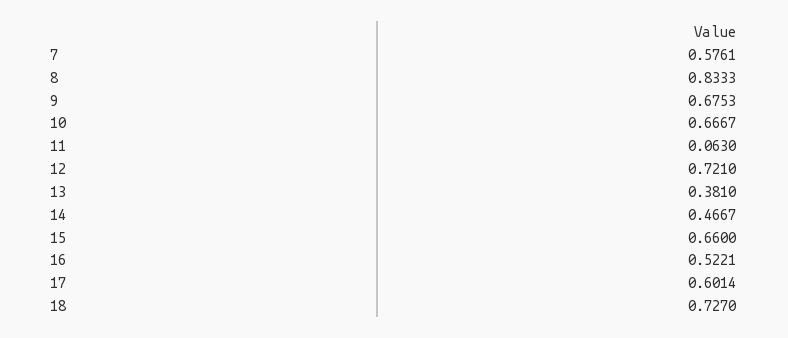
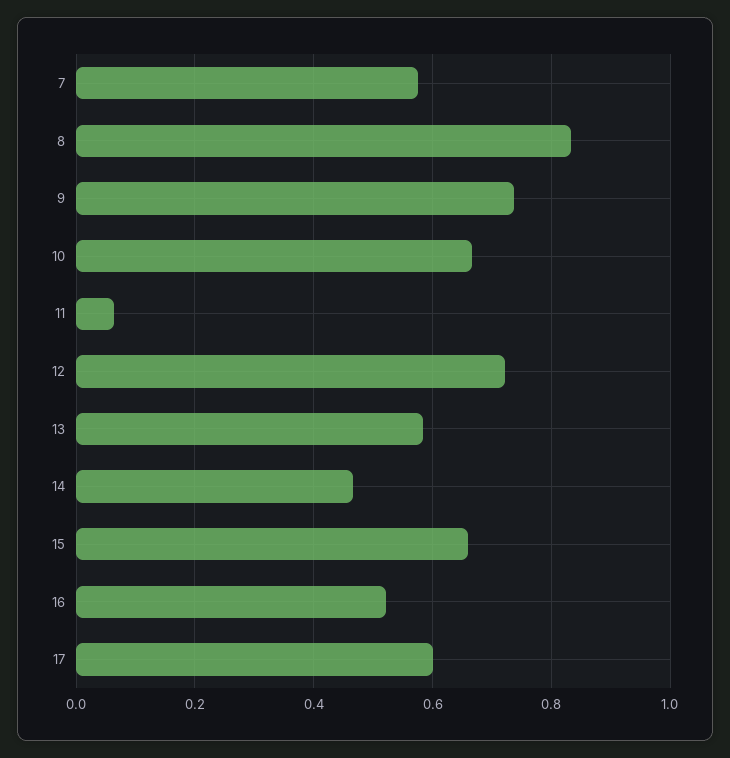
  {
    "7": 0.5761,
    "8": 0.8333,
-   "9": 0.6753,
+   "9": 0.74,
    "10": 0.6667,
    "11": 0.063,
    "12": 0.721,
-   "13": 0.381,
+   "13": 0.58,
    "14": 0.4667,
    "15": 0.66,
    "16": 0.5221,
-   "17": 0.6014,
+   "17": 0.6014
-   "18": 0.727
  }

